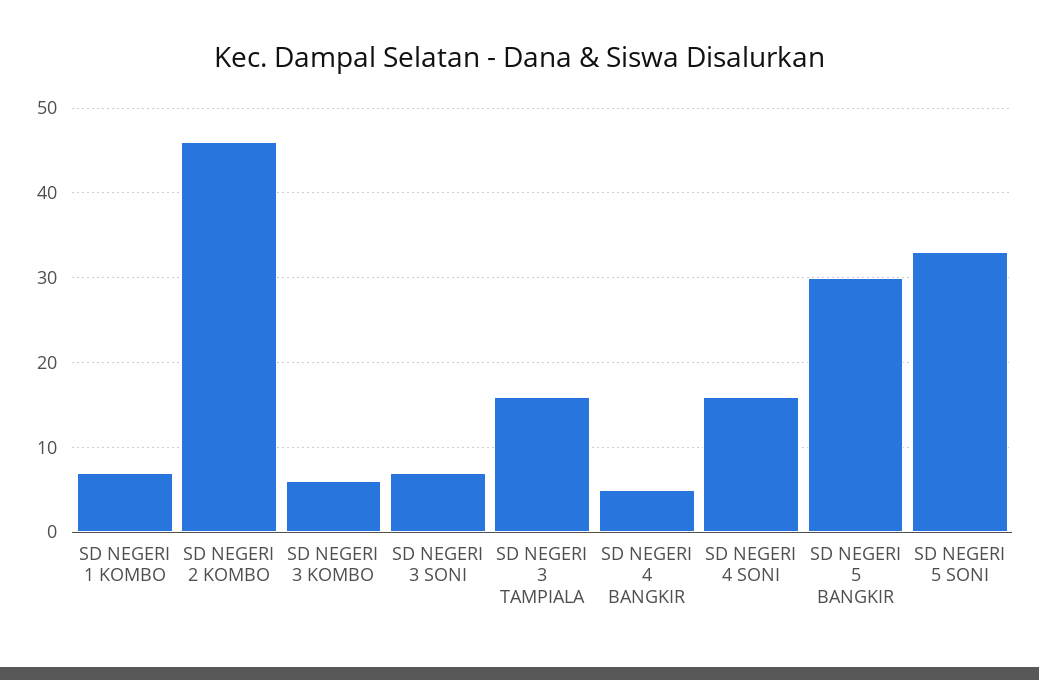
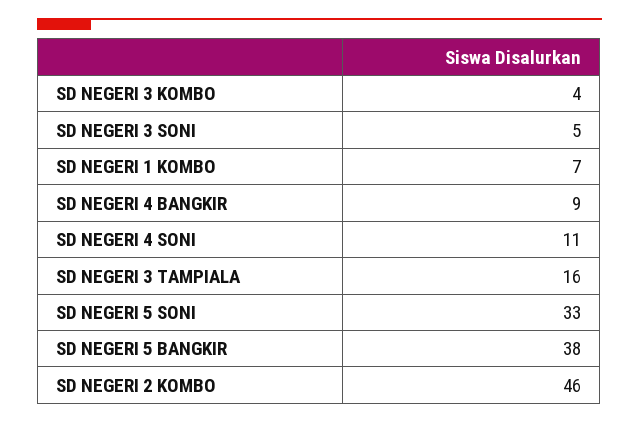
  {
    "SD NEGERI 1 KOMBO": 7,
    "SD NEGERI 2 KOMBO": 46,
-   "SD NEGERI 3 KOMBO": 6,
+   "SD NEGERI 3 KOMBO": 4,
-   "SD NEGERI 3 SONI": 7,
+   "SD NEGERI 3 SONI": 5,
    "SD NEGERI 3 TAMPIALA": 16,
-   "SD NEGERI 4 BANGKIR": 5,
+   "SD NEGERI 4 BANGKIR": 9,
-   "SD NEGERI 4 SONI": 16,
+   "SD NEGERI 4 SONI": 11,
-   "SD NEGERI 5 BANGKIR": 30,
+   "SD NEGERI 5 BANGKIR": 38,
    "SD NEGERI 5 SONI": 33
  }

